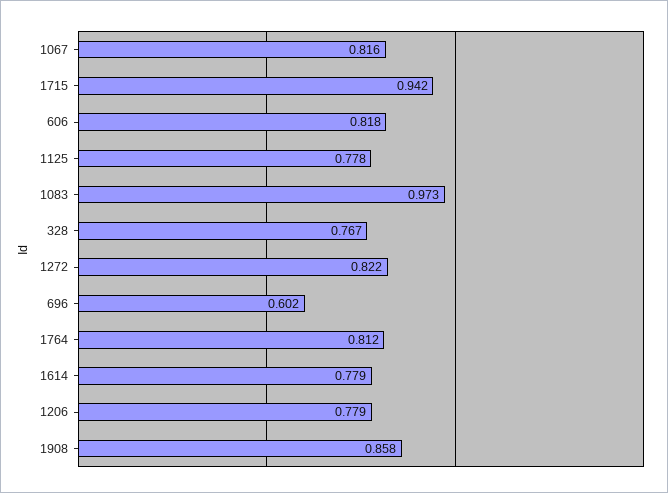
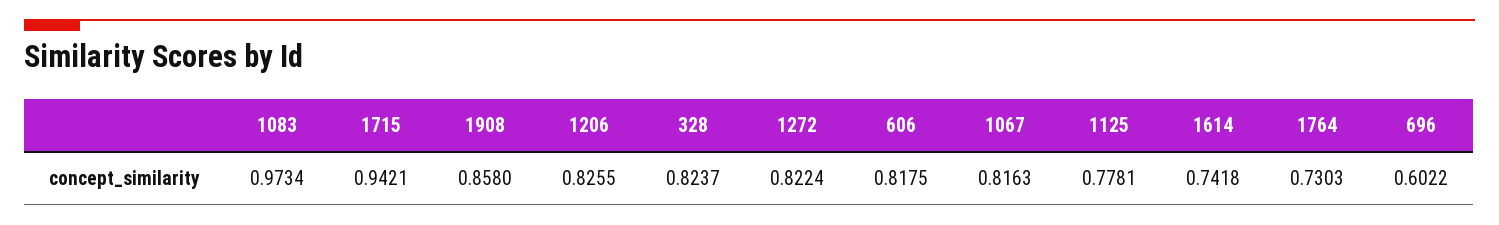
  {
    "1067": 0.8163,
    "1715": 0.9421,
    "606": 0.8175,
    "1125": 0.7781,
    "1083": 0.9734,
-   "328": 0.767,
+   "328": 0.8237,
    "1272": 0.8224,
    "696": 0.6022,
-   "1764": 0.812,
+   "1764": 0.7303,
-   "1614": 0.779,
+   "1614": 0.7418,
-   "1206": 0.779,
+   "1206": 0.8255,
    "1908": 0.858
  }

